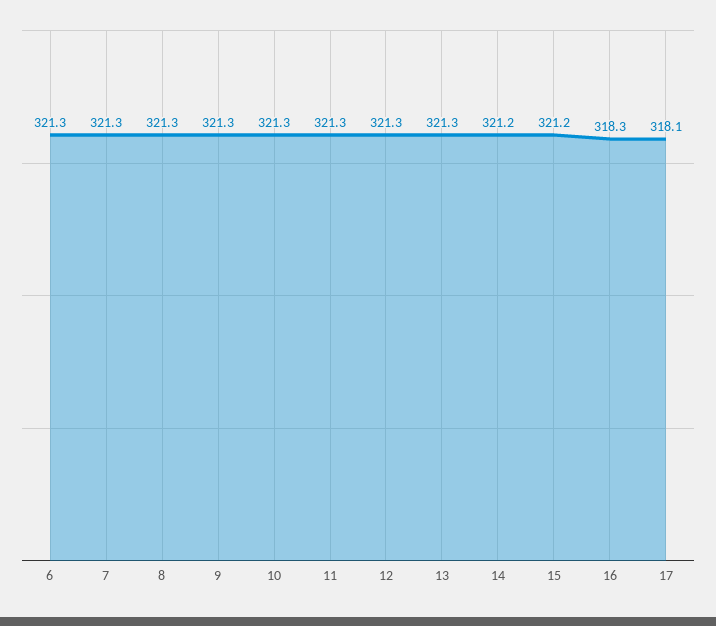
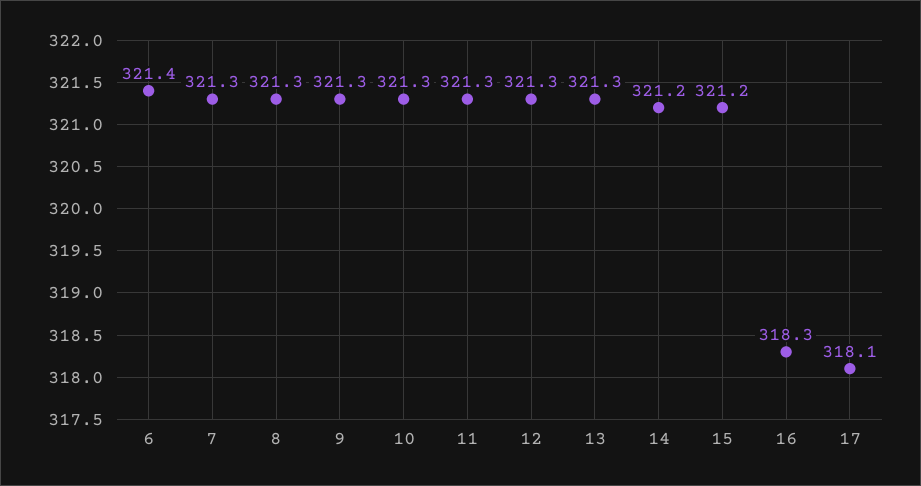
  {
-   "6": 321.3,
+   "6": 321.4,
    "7": 321.3,
    "8": 321.3,
    "9": 321.3,
    "10": 321.3,
    "11": 321.3,
    "12": 321.3,
    "13": 321.3,
    "14": 321.2,
    "15": 321.2,
    "16": 318.3,
    "17": 318.1
  }

